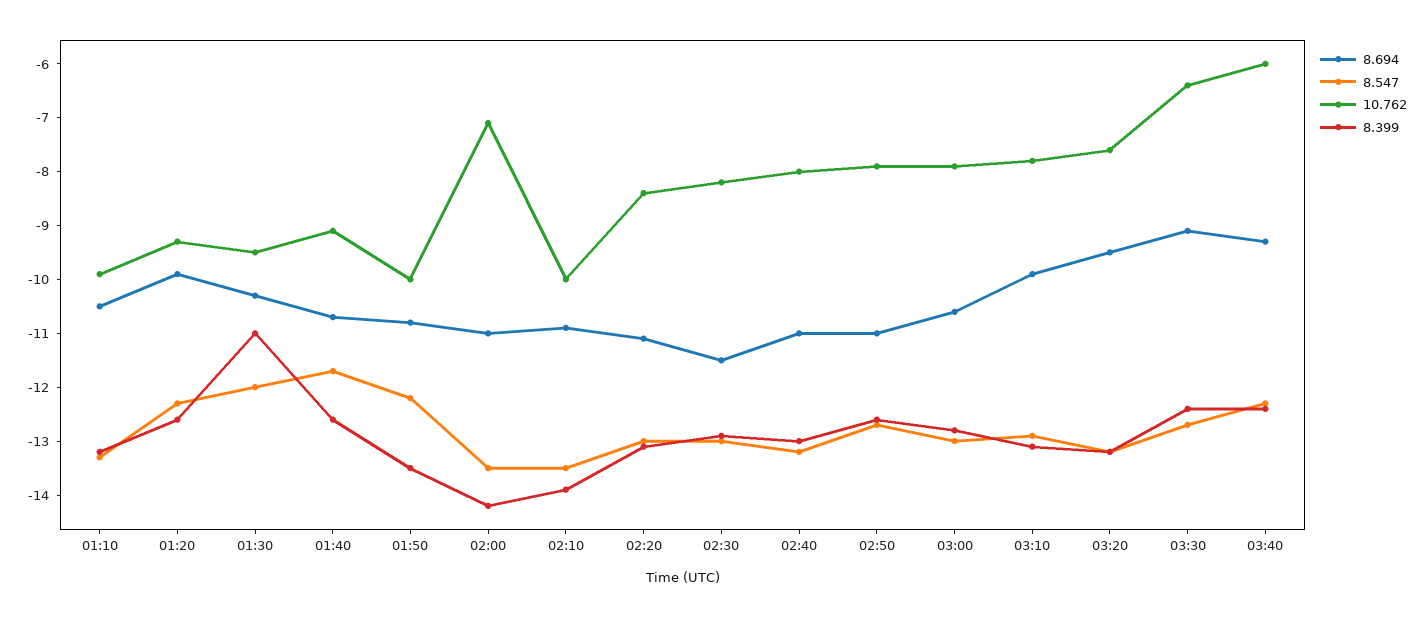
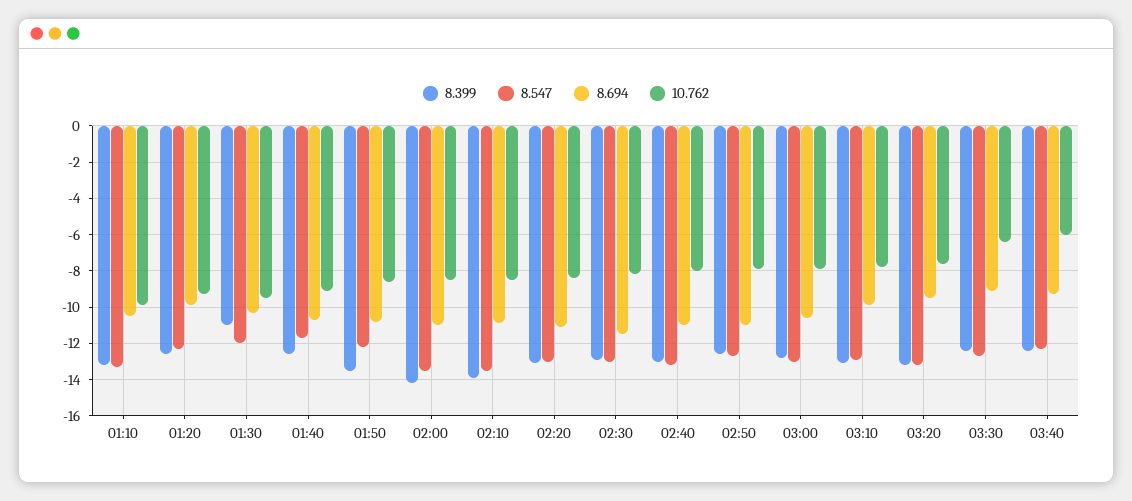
  {
    "8.694": {
      "01:10": -10.5,
      "01:20": -10,
      "01:30": -10.5,
      "01:40": -10.5,
      "01:50": -11,
      "02:00": -11,
      "02:10": -11,
      "02:20": -11,
      "02:30": -11.5,
      "02:40": -11,
      "02:50": -11,
      "03:00": -10.5,
      "03:10": -10,
      "03:20": -9.5,
      "03:30": -9,
      "03:40": -9.5
    },
    "8.547": {
      "01:10": -13.5,
      "01:20": -12.5,
      "01:30": -12,
      "01:40": -11.5,
      "01:50": -12,
      "02:00": -13.5,
      "02:10": -13.5,
      "02:20": -13,
      "02:30": -13,
      "02:40": -13,
      "02:50": -12.5,
      "03:00": -13,
      "03:10": -13,
      "03:20": -13,
      "03:30": -12.5,
      "03:40": -12.5
    },
    "10.762": {
      "01:10": -10,
      "01:20": -9.5,
      "01:30": -9.5,
      "01:40": -9,
-     "01:50": -10,
+     "01:50": -8.5,
-     "02:00": -7,
+     "02:00": -8.5,
-     "02:10": -10,
+     "02:10": -8.5,
      "02:20": -8.5,
      "02:30": -8,
      "02:40": -8,
      "02:50": -8,
      "03:00": -8,
      "03:10": -8,
      "03:20": -7.5,
      "03:30": -6.5,
      "03:40": -6
    },
    "8.399": {
      "01:10": -13,
      "01:20": -12.5,
      "01:30": -11,
      "01:40": -12.5,
      "01:50": -13.5,
      "02:00": -14,
      "02:10": -14,
      "02:20": -13,
      "02:30": -13,
      "02:40": -13,
      "02:50": -12.5,
      "03:00": -13,
      "03:10": -13,
      "03:20": -13,
      "03:30": -12.5,
      "03:40": -12.5
    }
  }

